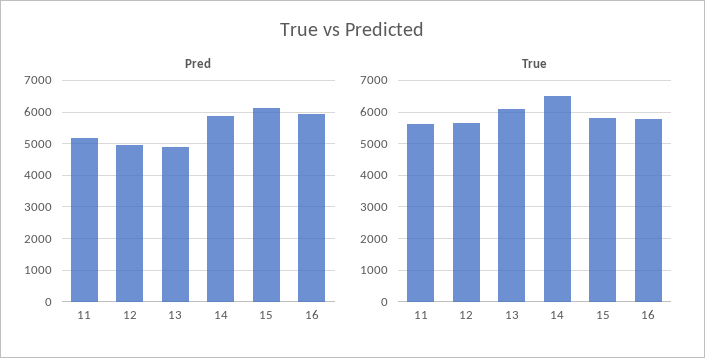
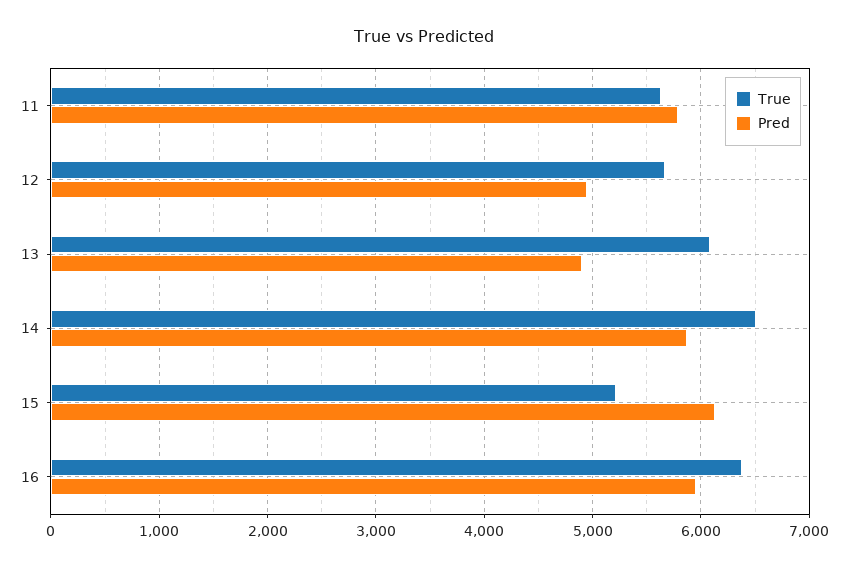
  {
    "Pred": {
-     "11": 5200,
+     "11": 5800,
      "12": 4900,
      "13": 4900,
      "14": 5900,
      "15": 6100,
      "16": 6000
    },
    "True": {
      "11": 5600,
      "12": 5700,
      "13": 6100,
      "14": 6500,
-     "15": 5800,
+     "15": 5200,
-     "16": 5800
+     "16": 6400
    }
  }

